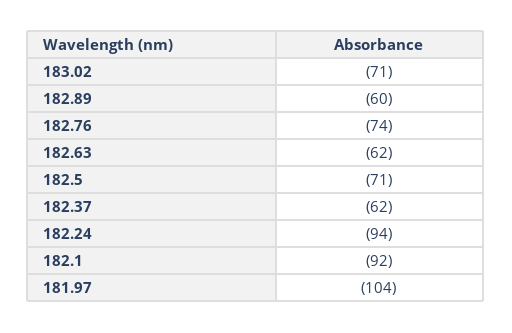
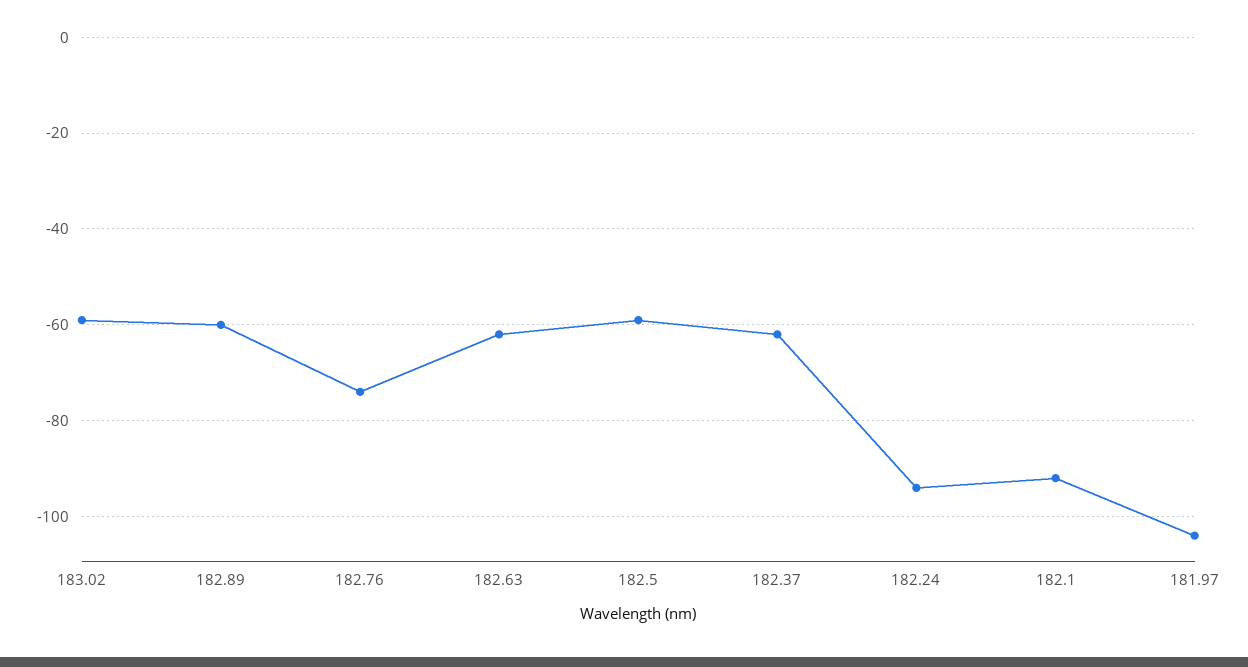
  {
-   "183.02": -71,
+   "183.02": -60,
    "182.89": -60,
    "182.76": -74,
    "182.63": -62,
-   "182.5": -71,
+   "182.5": -60,
    "182.37": -62,
    "182.24": -94,
    "182.1": -92,
    "181.97": -104
  }

